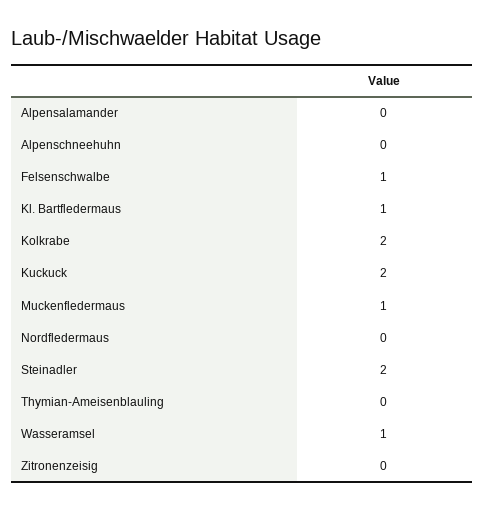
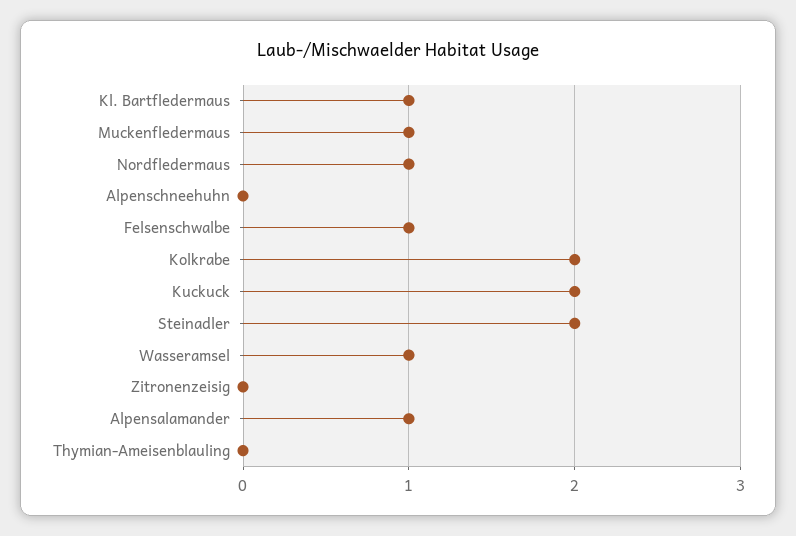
  {
-   "Alpensalamander": 0,
+   "Alpensalamander": 1,
    "Alpenschneehuhn": 0,
    "Felsenschwalbe": 1,
    "Kl. Bartfledermaus": 1,
    "Kolkrabe": 2,
    "Kuckuck": 2,
    "Muckenfledermaus": 1,
-   "Nordfledermaus": 0,
+   "Nordfledermaus": 1,
    "Steinadler": 2,
    "Thymian-Ameisenblauling": 0,
    "Wasseramsel": 1,
    "Zitronenzeisig": 0
  }

